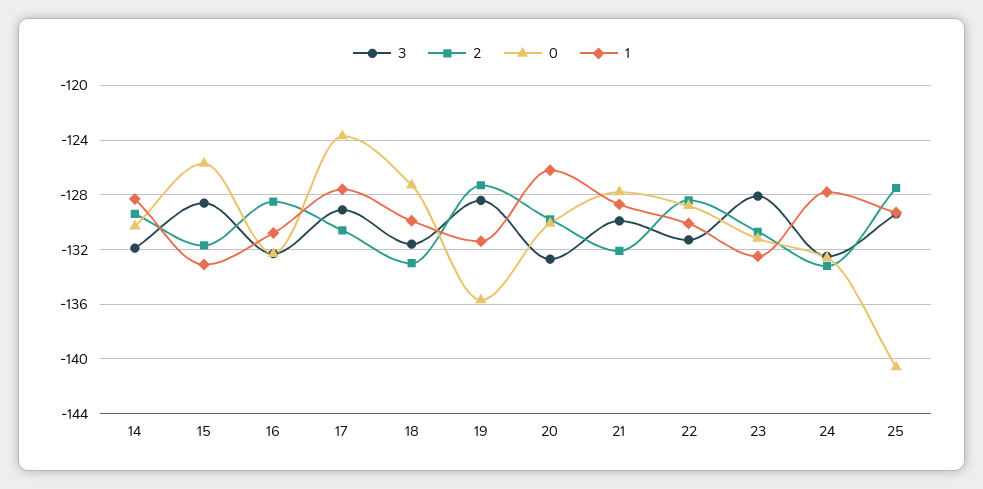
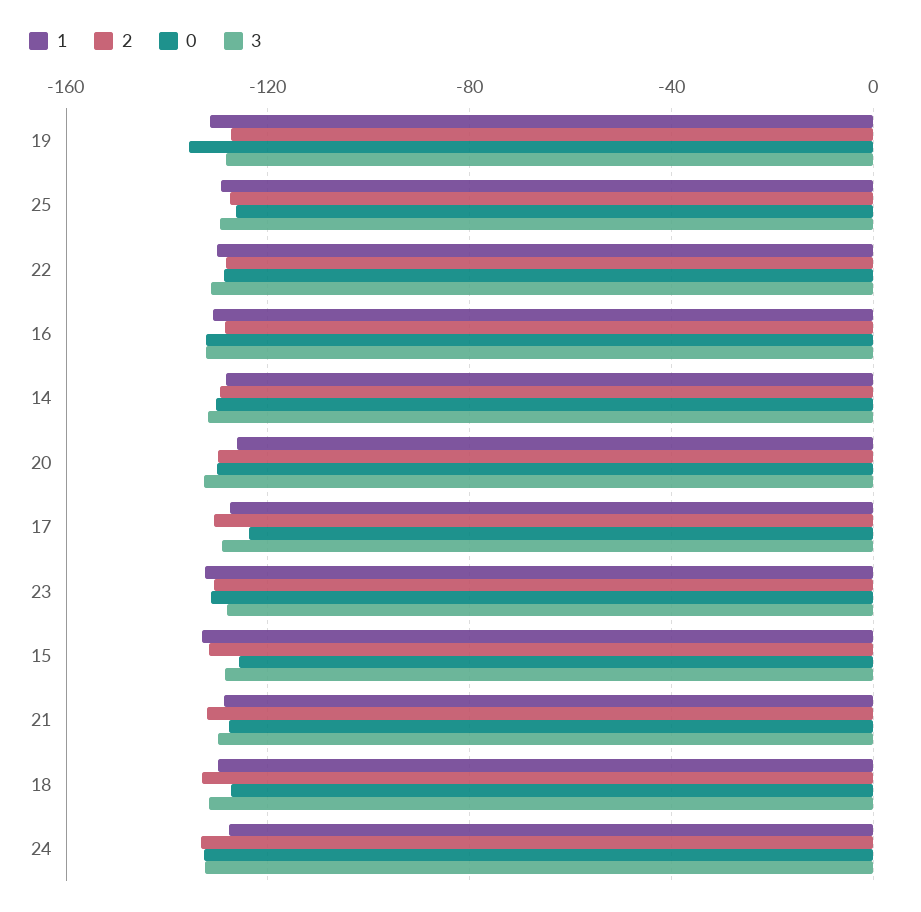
  {
    "3": {
      "14": -132,
      "15": -128.5,
      "16": -132.5,
      "17": -129,
      "18": -131.5,
      "19": -128.5,
      "20": -132.5,
      "21": -130,
      "22": -131.5,
      "23": -128,
      "24": -132.5,
      "25": -129.5
    },
    "2": {
      "14": -129.5,
      "15": -131.5,
      "16": -128.5,
      "17": -130.5,
      "18": -133,
      "19": -127.5,
      "20": -130,
      "21": -132,
      "22": -128.5,
      "23": -130.5,
      "24": -133,
      "25": -127.5
    },
    "0": {
      "14": -130.5,
      "15": -125.5,
      "16": -132.5,
      "17": -123.5,
      "18": -127.5,
      "19": -135.5,
      "20": -130,
      "21": -128,
      "22": -129,
      "23": -131,
      "24": -132.5,
-     "25": -140.5
+     "25": -125
    },
    "1": {
      "14": -128.5,
      "15": -133,
      "16": -131,
      "17": -127.5,
      "18": -130,
      "19": -131.5,
      "20": -126,
      "21": -128.5,
      "22": -130,
      "23": -132.5,
      "24": -128,
      "25": -129.5
    }
  }

